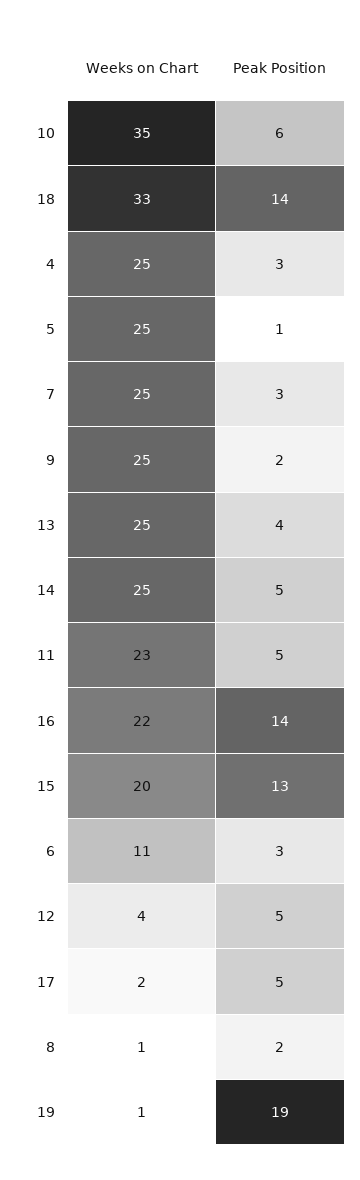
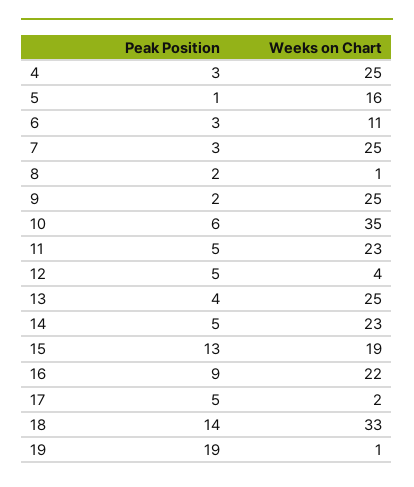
  {
    "Weeks on Chart": {
      "10": 35,
      "18": 33,
      "4": 25,
-     "5": 25,
+     "5": 16,
      "7": 25,
      "9": 25,
      "13": 25,
-     "14": 25,
+     "14": 23,
      "11": 23,
      "16": 22,
-     "15": 20,
+     "15": 19,
      "6": 11,
      "12": 4,
      "17": 2,
      "8": 1,
      "19": 1
    },
    "Peak Position": {
      "10": 6,
      "18": 14,
      "4": 3,
      "5": 1,
      "7": 3,
      "9": 2,
      "13": 4,
      "14": 5,
      "11": 5,
-     "16": 14,
+     "16": 9,
      "15": 13,
      "6": 3,
      "12": 5,
      "17": 5,
      "8": 2,
      "19": 19
    }
  }

